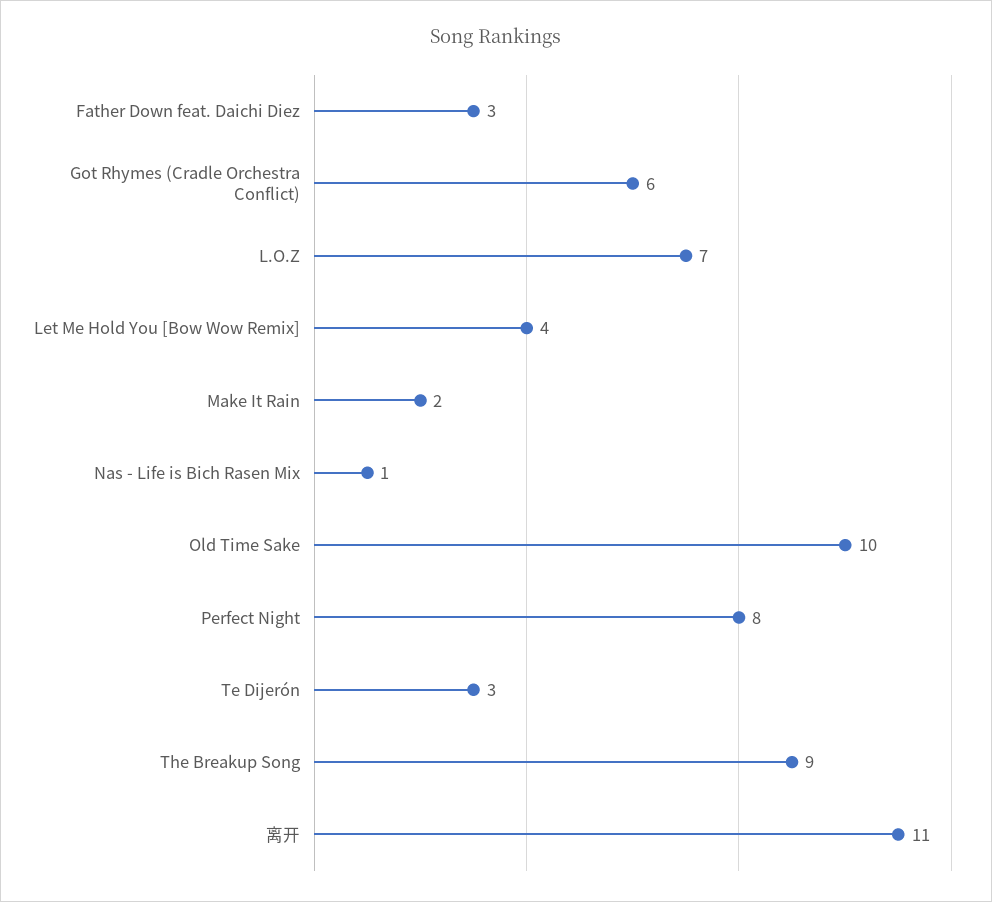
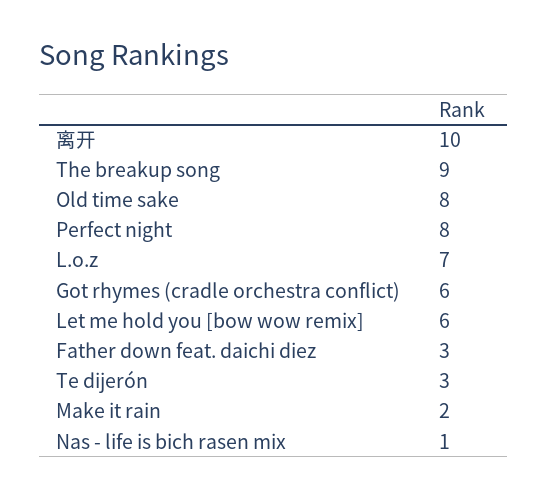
  {
    "Father Down feat. Daichi Diez": 3,
    "Got Rhymes (Cradle Orchestra Conflict)": 6,
    "L.O.Z": 7,
-   "Let Me Hold You [Bow Wow Remix]": 4,
+   "Let Me Hold You [Bow Wow Remix]": 6,
    "Make It Rain": 2,
    "Nas - Life is Bich Rasen Mix": 1,
-   "Old Time Sake": 10,
+   "Old Time Sake": 8,
    "Perfect Night": 8,
    "Te Dijerón": 3,
    "The Breakup Song": 9,
-   "离开": 11
+   "离开": 10
  }

